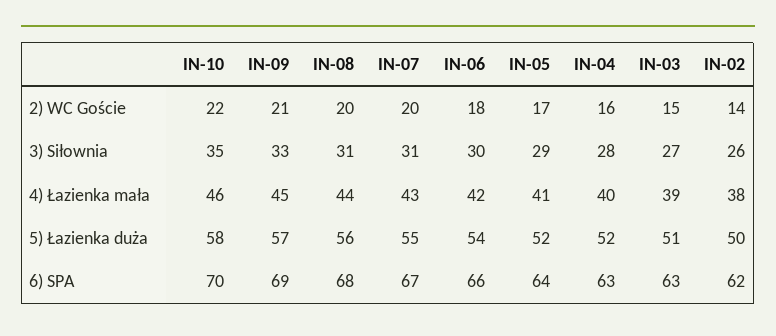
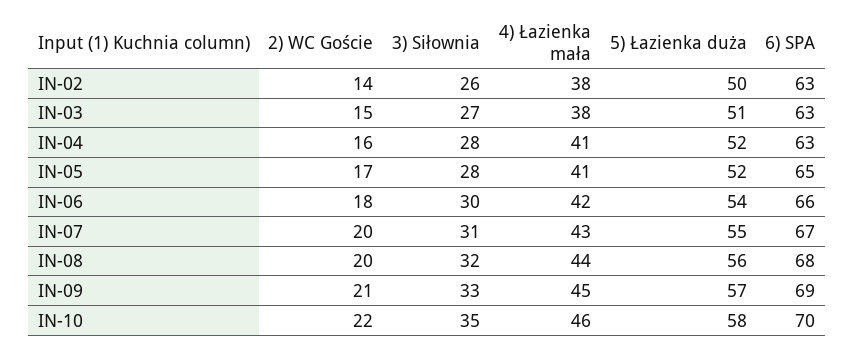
  {
    "IN-10": {
      "2) WC Goście": 22,
      "3) Siłownia": 35,
      "4) Łazienka mała": 46,
      "5) Łazienka duża": 58,
      "6) SPA": 70
    },
    "IN-09": {
      "2) WC Goście": 21,
      "3) Siłownia": 33,
      "4) Łazienka mała": 45,
      "5) Łazienka duża": 57,
      "6) SPA": 69
    },
    "IN-08": {
      "2) WC Goście": 20,
-     "3) Siłownia": 31,
+     "3) Siłownia": 32,
      "4) Łazienka mała": 44,
      "5) Łazienka duża": 56,
      "6) SPA": 68
    },
    "IN-07": {
      "2) WC Goście": 20,
      "3) Siłownia": 31,
      "4) Łazienka mała": 43,
      "5) Łazienka duża": 55,
      "6) SPA": 67
    },
    "IN-06": {
      "2) WC Goście": 18,
      "3) Siłownia": 30,
      "4) Łazienka mała": 42,
      "5) Łazienka duża": 54,
      "6) SPA": 66
    },
    "IN-05": {
      "2) WC Goście": 17,
-     "3) Siłownia": 29,
+     "3) Siłownia": 28,
      "4) Łazienka mała": 41,
      "5) Łazienka duża": 52,
-     "6) SPA": 64
+     "6) SPA": 65
    },
    "IN-04": {
      "2) WC Goście": 16,
      "3) Siłownia": 28,
-     "4) Łazienka mała": 40,
+     "4) Łazienka mała": 41,
      "5) Łazienka duża": 52,
      "6) SPA": 63
    },
    "IN-03": {
      "2) WC Goście": 15,
      "3) Siłownia": 27,
-     "4) Łazienka mała": 39,
+     "4) Łazienka mała": 38,
      "5) Łazienka duża": 51,
      "6) SPA": 63
    },
    "IN-02": {
      "2) WC Goście": 14,
      "3) Siłownia": 26,
      "4) Łazienka mała": 38,
      "5) Łazienka duża": 50,
-     "6) SPA": 62
+     "6) SPA": 63
    }
  }

